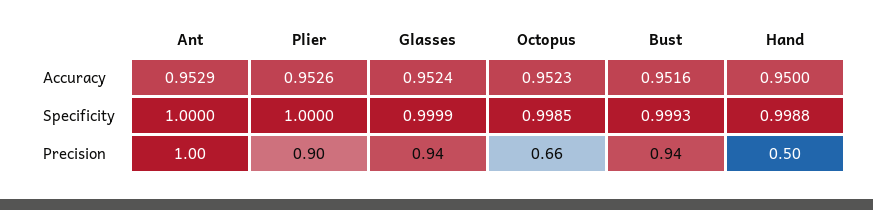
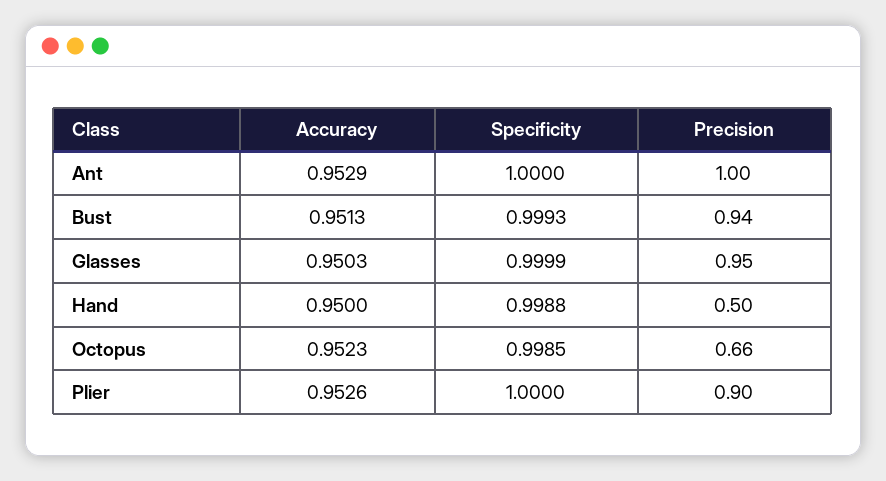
  {
    "Ant": {
      "Accuracy": 0.9529,
      "Specificity": 1,
      "Precision": 1
    },
    "Plier": {
      "Accuracy": 0.9526,
      "Specificity": 1,
      "Precision": 0.9
    },
    "Glasses": {
-     "Accuracy": 0.9524,
+     "Accuracy": 0.9503,
      "Specificity": 0.9999,
-     "Precision": 0.94
+     "Precision": 0.95
    },
    "Octopus": {
      "Accuracy": 0.9523,
      "Specificity": 0.9985,
      "Precision": 0.66
    },
    "Bust": {
-     "Accuracy": 0.9516,
+     "Accuracy": 0.9513,
      "Specificity": 0.9993,
      "Precision": 0.94
    },
    "Hand": {
      "Accuracy": 0.95,
      "Specificity": 0.9988,
      "Precision": 0.5
    }
  }

